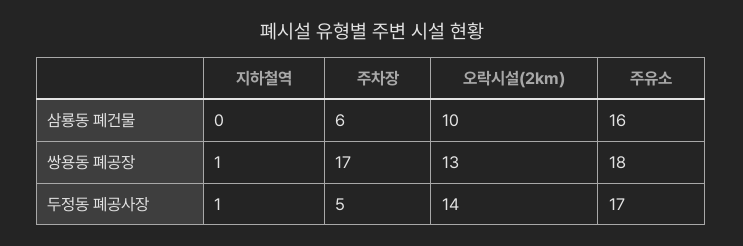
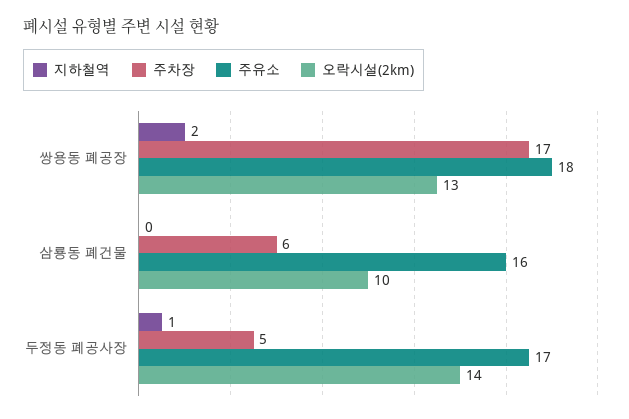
  {
    "지하철역": {
      "삼룡동 폐건물": 0,
-     "쌍용동 폐공장": 1,
+     "쌍용동 폐공장": 2,
      "두정동 폐공사장": 1
    },
    "주차장": {
      "삼룡동 폐건물": 6,
      "쌍용동 폐공장": 17,
      "두정동 폐공사장": 5
    },
    "오락시설(2km)": {
      "삼룡동 폐건물": 10,
      "쌍용동 폐공장": 13,
      "두정동 폐공사장": 14
    },
    "주유소": {
      "삼룡동 폐건물": 16,
      "쌍용동 폐공장": 18,
      "두정동 폐공사장": 17
    }
  }

